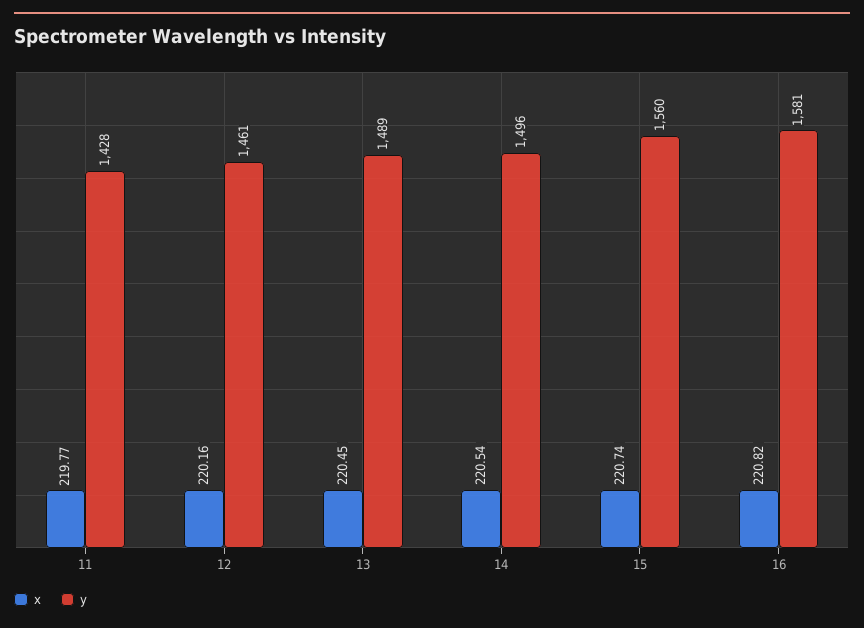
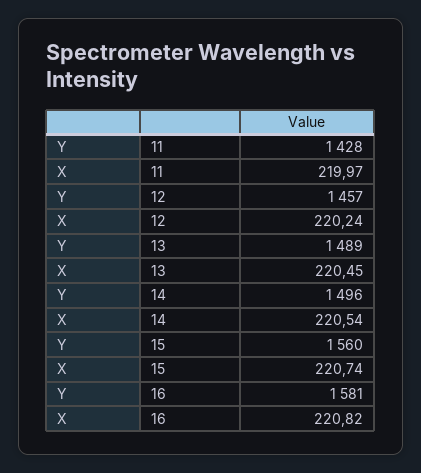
  {
    "x": {
-     "11": 219.77,
+     "11": 219.97,
-     "12": 220.16,
+     "12": 220.24,
      "13": 220.45,
      "14": 220.54,
      "15": 220.74,
      "16": 220.82
    },
    "y": {
      "11": 1428,
-     "12": 1461,
+     "12": 1457,
      "13": 1489,
      "14": 1496,
      "15": 1560,
      "16": 1581
    }
  }

